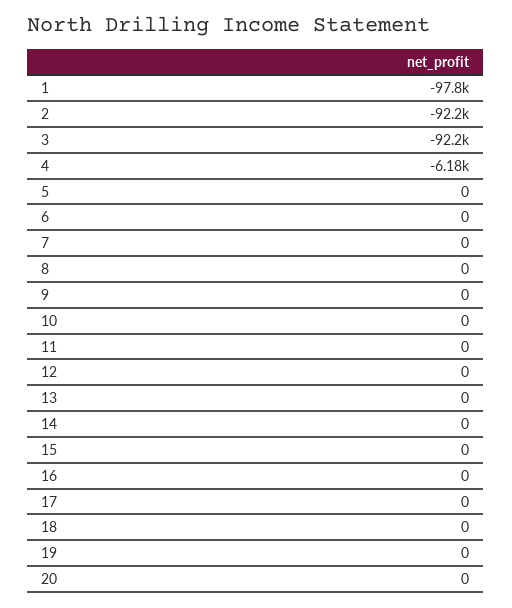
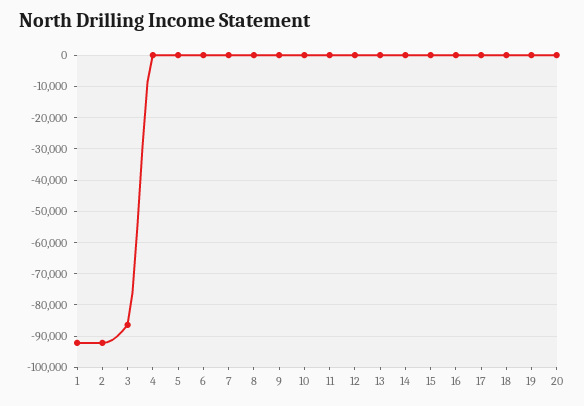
  {
-   "1": -97800,
+   "1": -92000,
    "2": -92200,
-   "3": -92200,
+   "3": -86000,
-   "4": -6180,
+   "4": 0,
    "5": 0,
    "6": 0,
    "7": 0,
    "8": 0,
    "9": 0,
    "10": 0,
    "11": 0,
    "12": 0,
    "13": 0,
    "14": 0,
    "15": 0,
    "16": 0,
    "17": 0,
    "18": 0,
    "19": 0,
    "20": 0
  }

